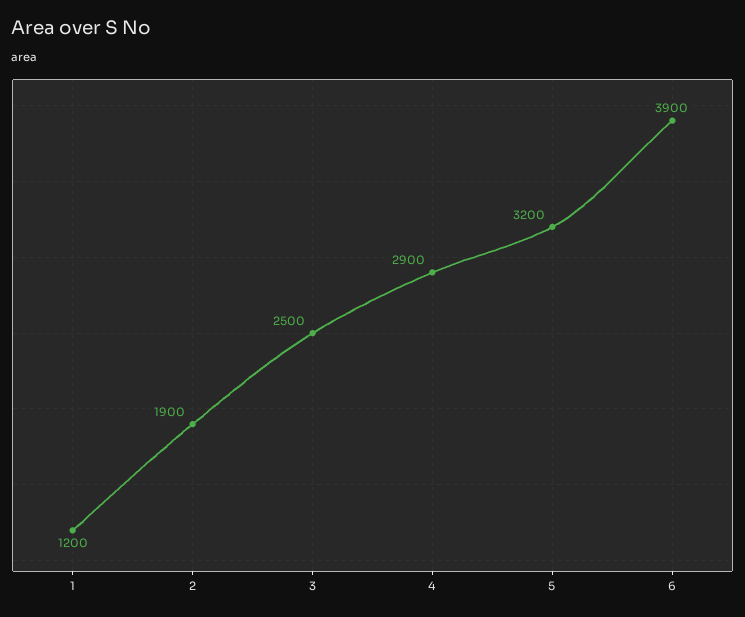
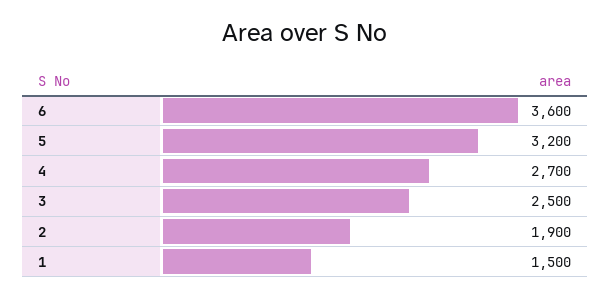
  {
-   "1": 1200,
+   "1": 1500,
    "2": 1900,
    "3": 2500,
-   "4": 2900,
+   "4": 2700,
    "5": 3200,
-   "6": 3900
+   "6": 3600
  }

